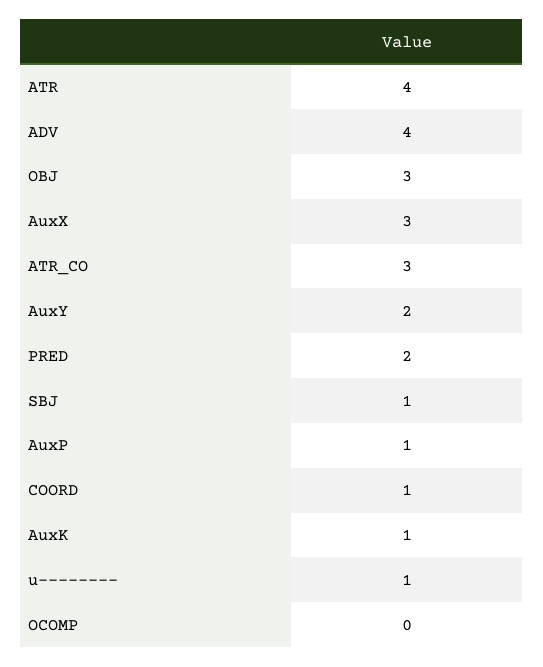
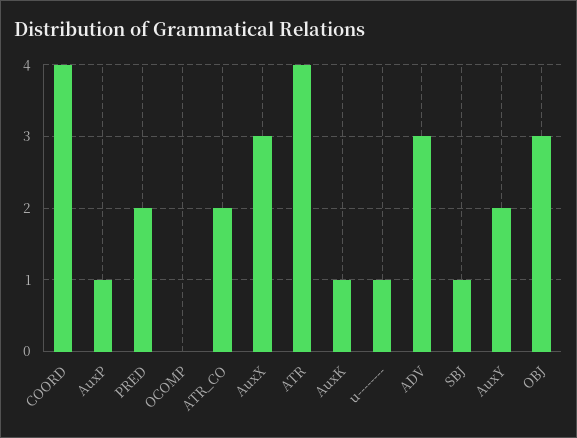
  {
    "ATR": 4,
-   "ADV": 4,
+   "ADV": 3,
    "OBJ": 3,
    "AuxX": 3,
-   "ATR_CO": 3,
+   "ATR_CO": 2,
    "AuxY": 2,
    "PRED": 2,
    "SBJ": 1,
    "AuxP": 1,
-   "COORD": 1,
+   "COORD": 4,
    "AuxK": 1,
    "u--------": 1,
    "OCOMP": 0
  }

